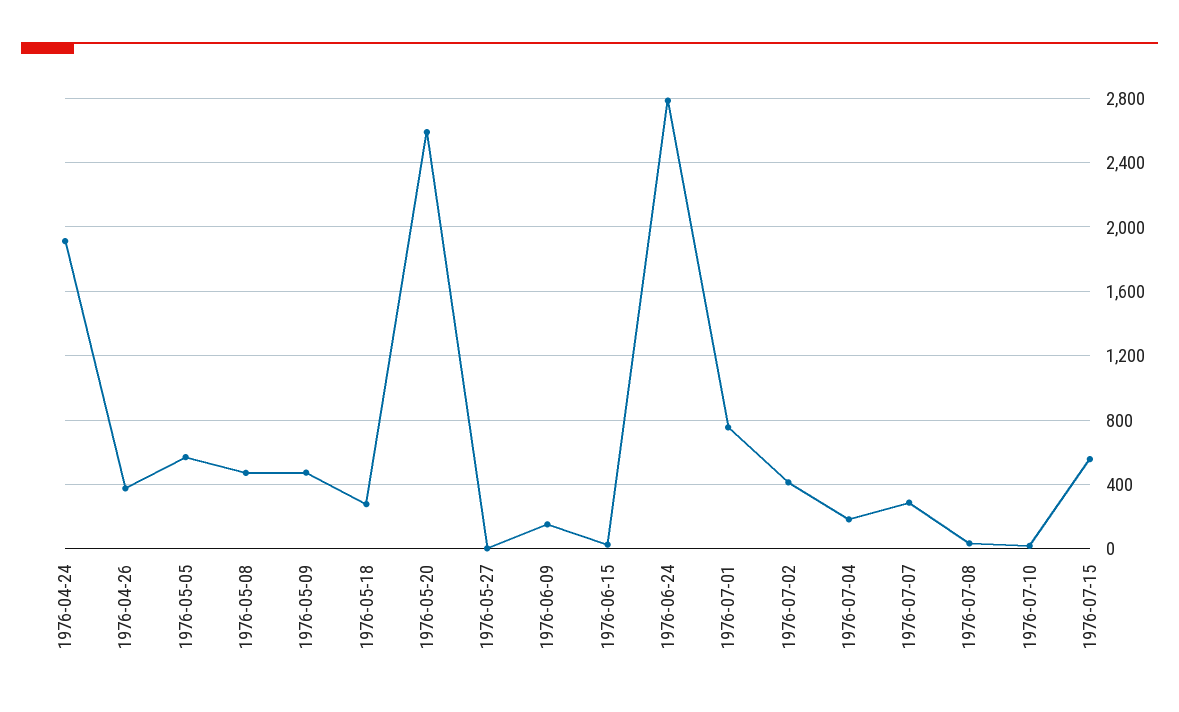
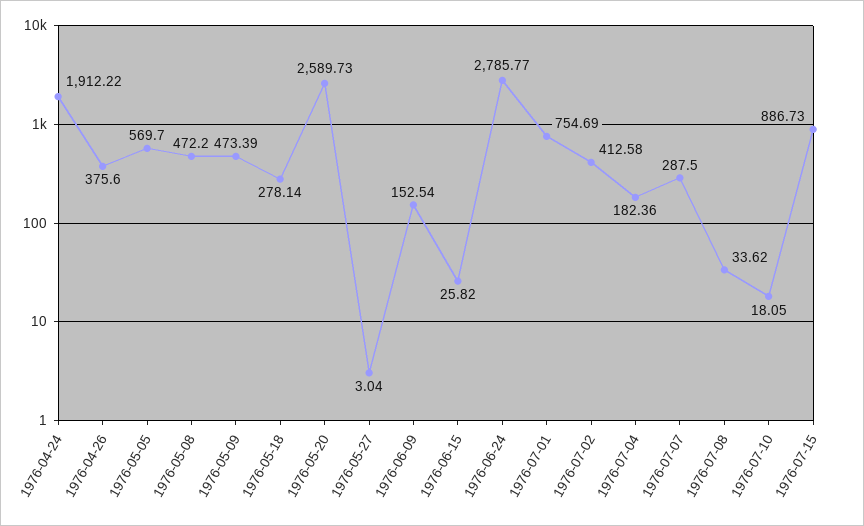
  {
    "1976-04-24": 1912.22,
    "1976-04-26": 375.6,
    "1976-05-05": 569.7,
    "1976-05-08": 472.2,
    "1976-05-09": 473.39,
    "1976-05-18": 278.14,
    "1976-05-20": 2589.73,
    "1976-05-27": 3.04,
    "1976-06-09": 152.54,
    "1976-06-15": 25.82,
    "1976-06-24": 2785.77,
    "1976-07-01": 754.69,
    "1976-07-02": 412.58,
    "1976-07-04": 182.36,
    "1976-07-07": 287.5,
    "1976-07-08": 33.62,
    "1976-07-10": 18.05,
-   "1976-07-15": 550
+   "1976-07-15": 886.73
  }

